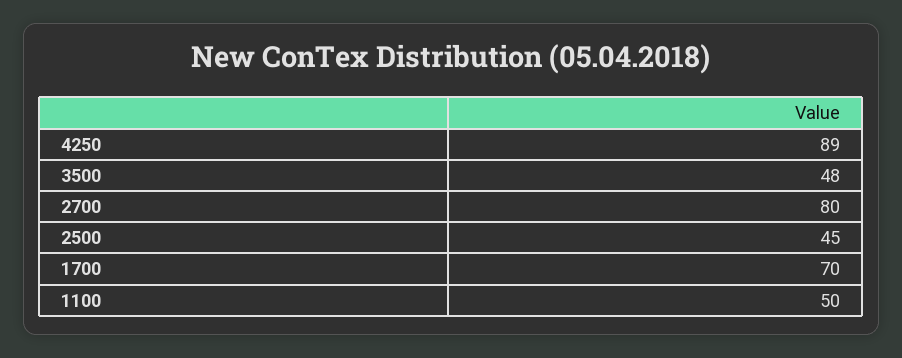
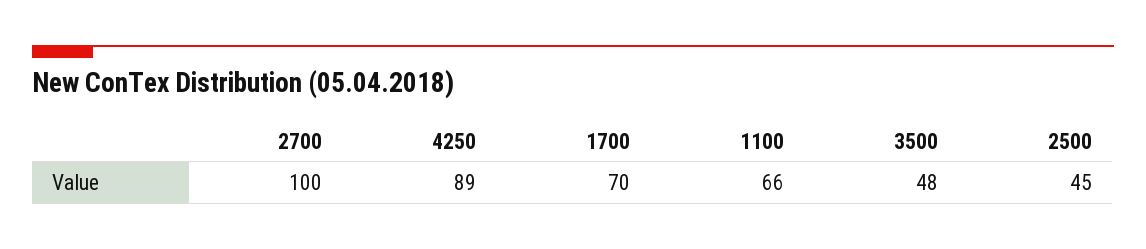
  {
    "4250": 89,
    "3500": 48,
-   "2700": 80,
+   "2700": 100,
    "2500": 45,
    "1700": 70,
-   "1100": 50
+   "1100": 66
  }

